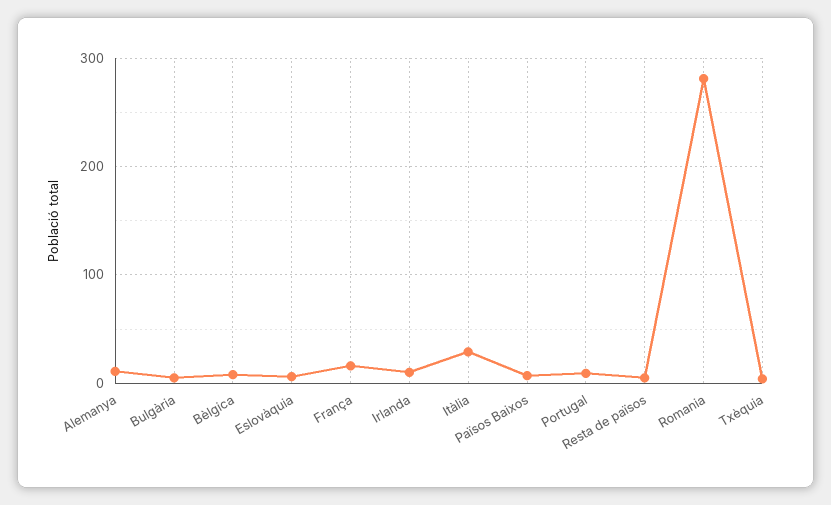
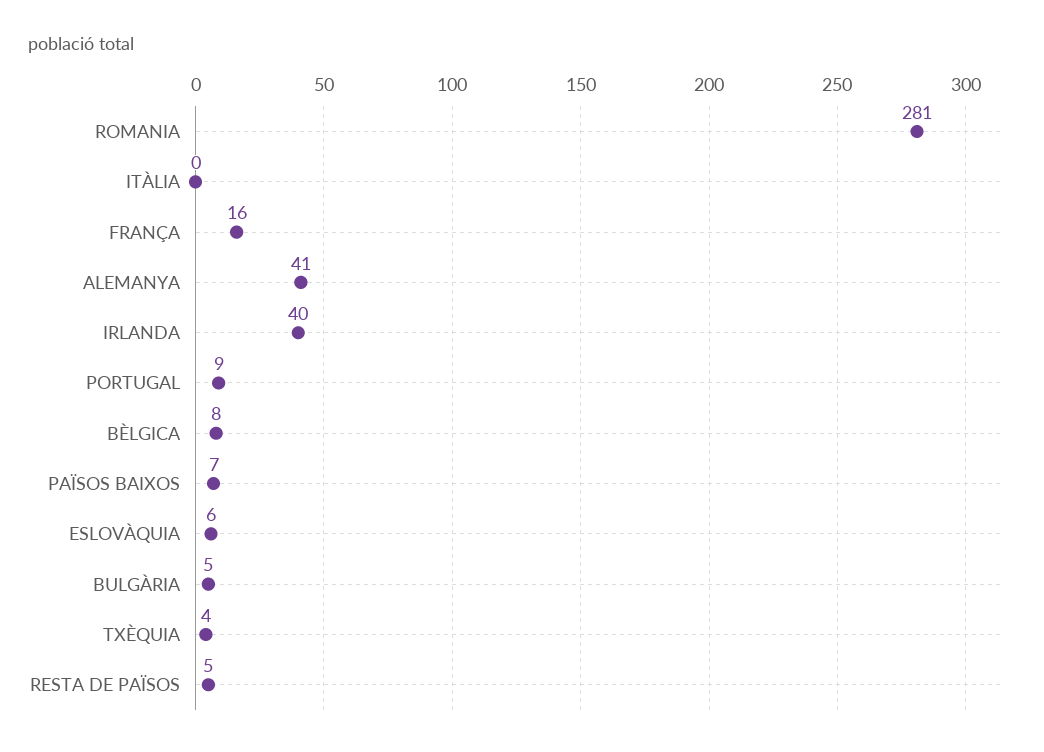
  {
-   "Alemanya": 10,
+   "Alemanya": 41,
    "Bulgària": 5,
    "Bèlgica": 8,
    "Eslovàquia": 6,
    "França": 16,
-   "Irlanda": 10,
+   "Irlanda": 40,
-   "Itàlia": 30,
+   "Itàlia": 0,
    "Països Baixos": 7,
    "Portugal": 9,
    "Resta de països": 5,
    "Romania": 281,
    "Txèquia": 4
  }

